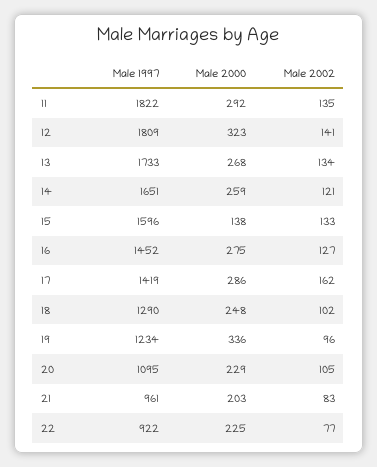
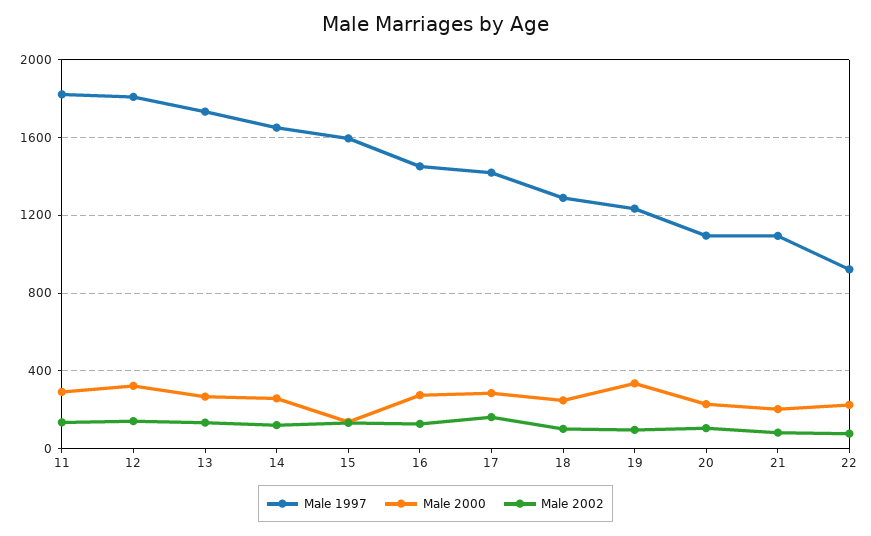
  {
    "Male 1997": {
      "11": 1822,
      "12": 1809,
      "13": 1733,
      "14": 1651,
      "15": 1596,
      "16": 1452,
      "17": 1419,
      "18": 1290,
      "19": 1234,
      "20": 1095,
-     "21": 961,
+     "21": 1100,
      "22": 922
    },
    "Male 2000": {
      "11": 292,
      "12": 323,
      "13": 268,
      "14": 259,
      "15": 138,
      "16": 275,
      "17": 286,
      "18": 248,
      "19": 336,
      "20": 229,
      "21": 203,
      "22": 225
    },
    "Male 2002": {
      "11": 135,
      "12": 141,
      "13": 134,
      "14": 121,
      "15": 133,
      "16": 127,
      "17": 162,
      "18": 102,
      "19": 96,
      "20": 105,
      "21": 83,
      "22": 77
    }
  }

